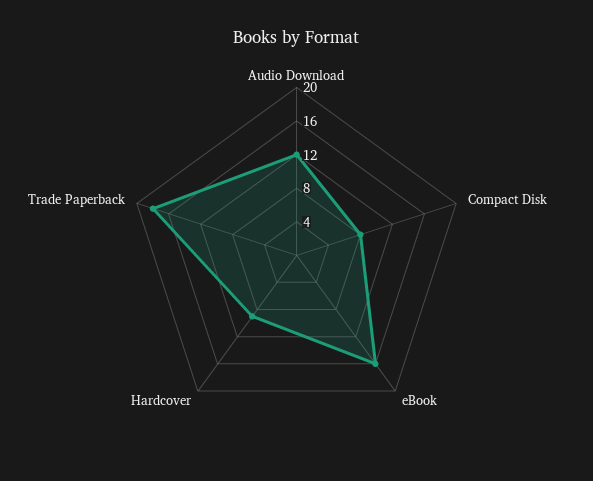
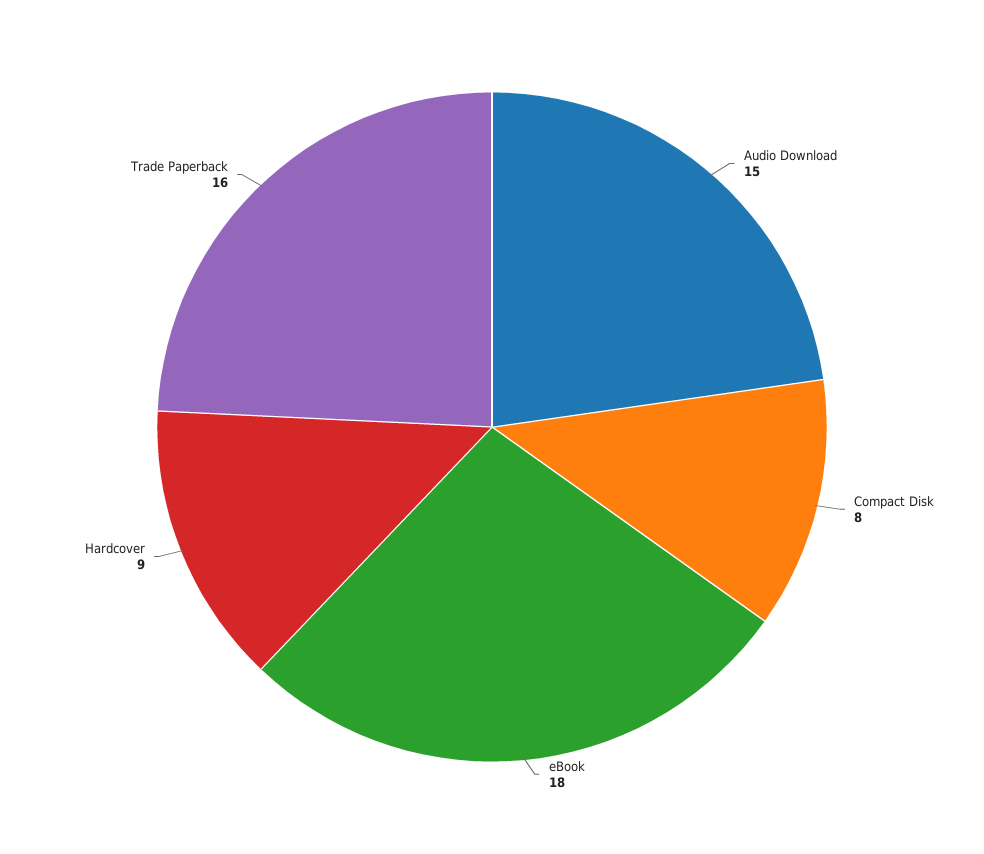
  {
-   "Audio Download": 12,
+   "Audio Download": 15,
    "Compact Disk": 8,
-   "eBook": 16,
+   "eBook": 18,
    "Hardcover": 9,
-   "Trade Paperback": 18
+   "Trade Paperback": 16
  }

